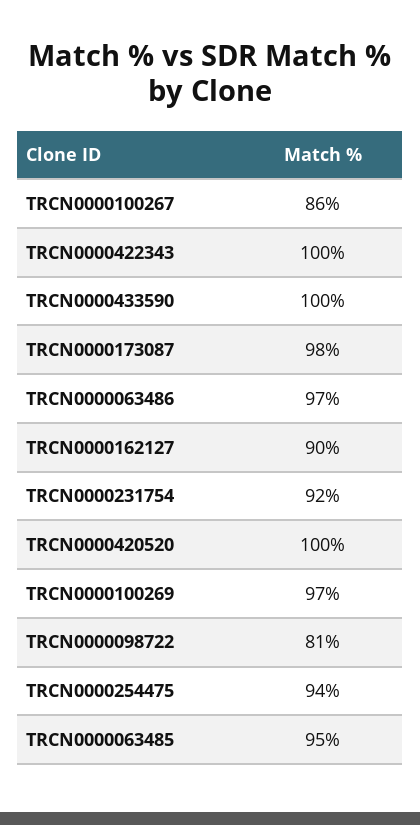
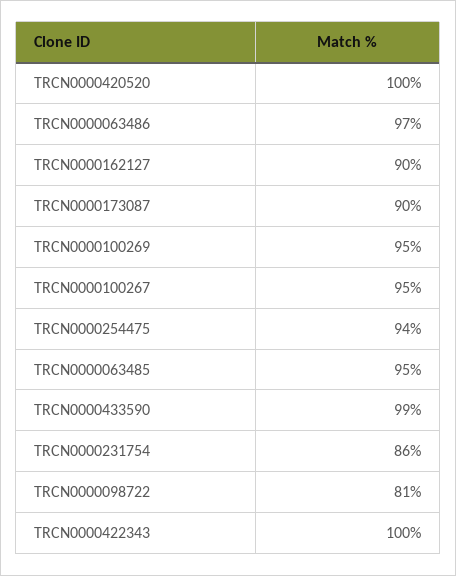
  {
-   "TRCN0000100267": 86,
+   "TRCN0000100267": 95,
    "TRCN0000422343": 100,
-   "TRCN0000433590": 100,
+   "TRCN0000433590": 99,
-   "TRCN0000173087": 98,
+   "TRCN0000173087": 90,
    "TRCN0000063486": 97,
    "TRCN0000162127": 90,
-   "TRCN0000231754": 92,
+   "TRCN0000231754": 86,
    "TRCN0000420520": 100,
-   "TRCN0000100269": 97,
+   "TRCN0000100269": 95,
    "TRCN0000098722": 81,
    "TRCN0000254475": 94,
    "TRCN0000063485": 95
  }

